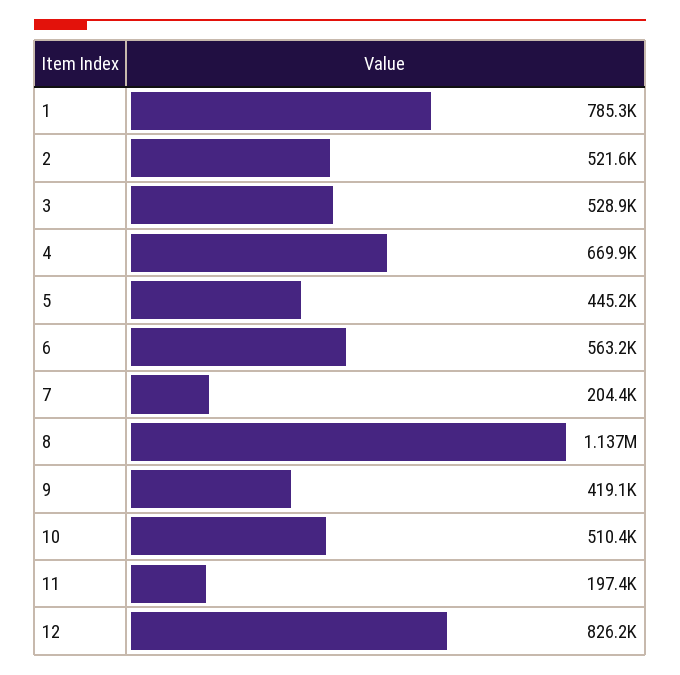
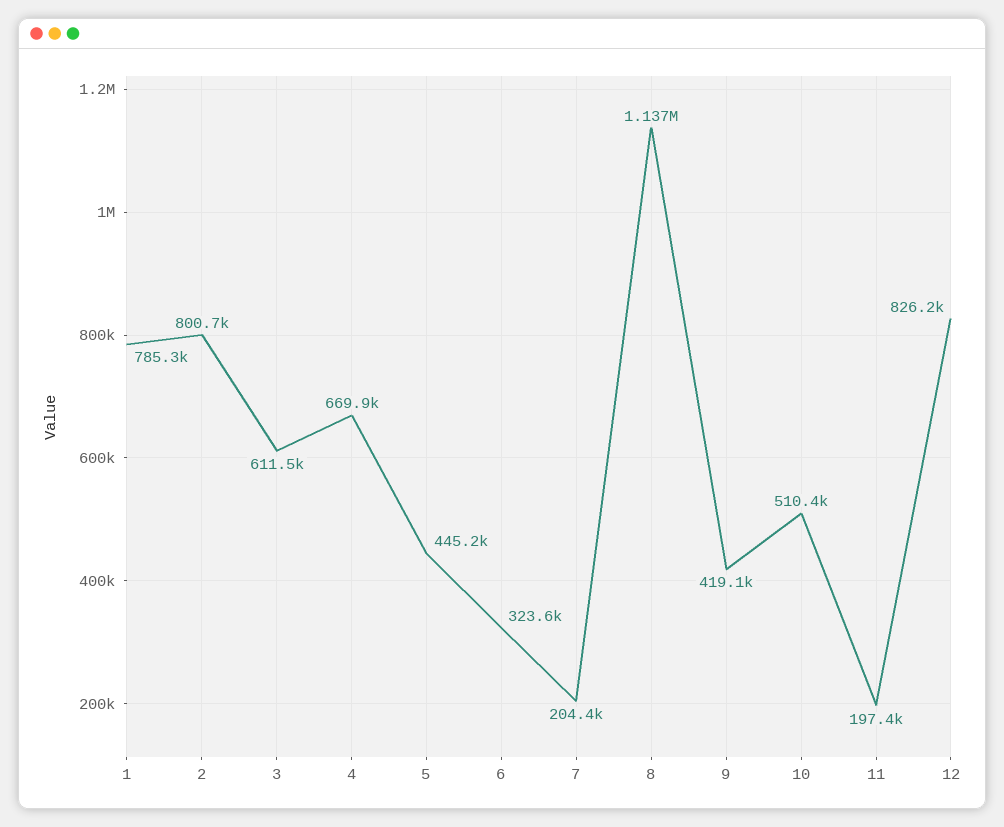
  {
    "1": 785300,
-   "2": 521600,
+   "2": 800700,
-   "3": 528900,
+   "3": 611500,
    "4": 669900,
    "5": 445200,
-   "6": 563200,
+   "6": 323600,
    "7": 204400,
    "8": 1137000,
    "9": 419100,
    "10": 510400,
    "11": 197400,
    "12": 826200
  }

